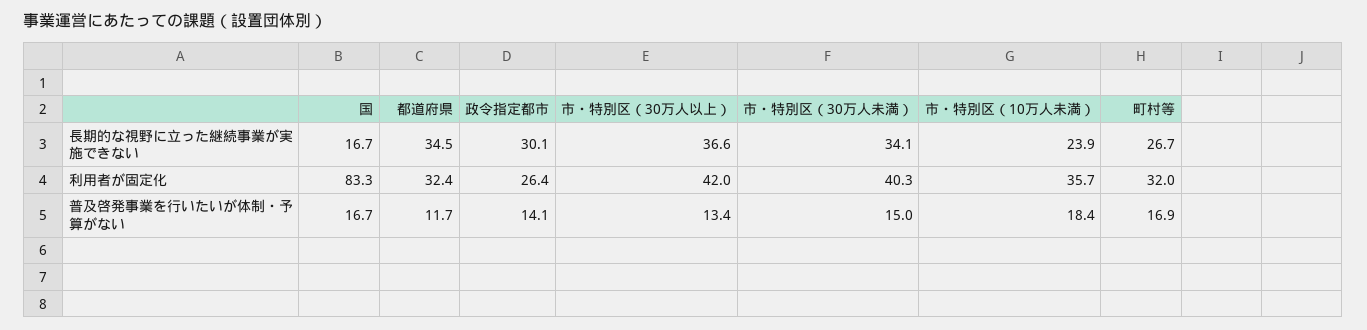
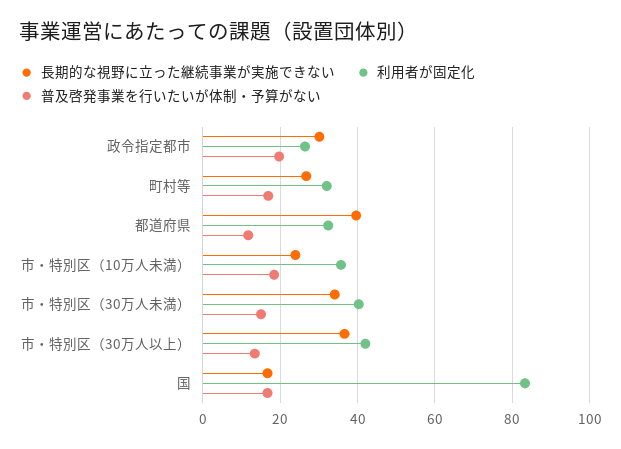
  {
    "長期的な視野に立った継続事業が実施できない": {
      "国": 16.7,
-     "都道府県": 34.5,
+     "都道府県": 40,
      "政令指定都市": 30.1,
      "市・特別区（30万人以上）": 36.6,
      "市・特別区（30万人未満）": 34.1,
      "市・特別区（10万人未満）": 23.9,
      "町村等": 26.7
    },
    "利用者が固定化": {
      "国": 83.3,
      "都道府県": 32.4,
      "政令指定都市": 26.4,
      "市・特別区（30万人以上）": 42,
      "市・特別区（30万人未満）": 40.3,
      "市・特別区（10万人未満）": 35.7,
      "町村等": 32
    },
    "普及啓発事業を行いたいが体制・予算がない": {
      "国": 16.7,
      "都道府県": 11.7,
-     "政令指定都市": 14.1,
+     "政令指定都市": 20,
      "市・特別区（30万人以上）": 13.4,
      "市・特別区（30万人未満）": 15,
      "市・特別区（10万人未満）": 18.4,
      "町村等": 16.9
    }
  }

